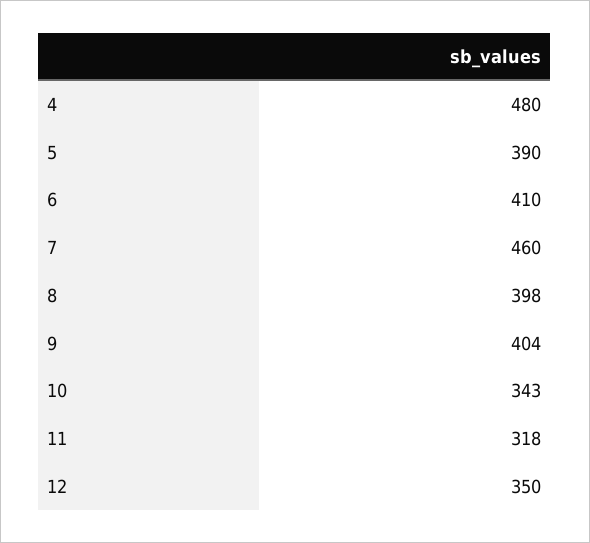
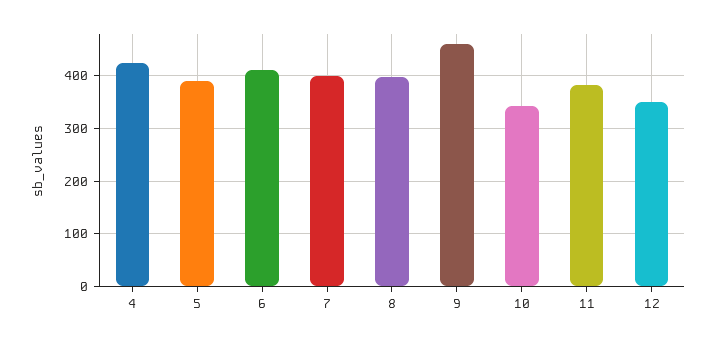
  {
-   "4": 480,
+   "4": 420,
    "5": 390,
    "6": 410,
-   "7": 460,
+   "7": 400,
    "8": 398,
-   "9": 404,
+   "9": 460,
    "10": 343,
-   "11": 318,
+   "11": 380,
    "12": 350
  }

